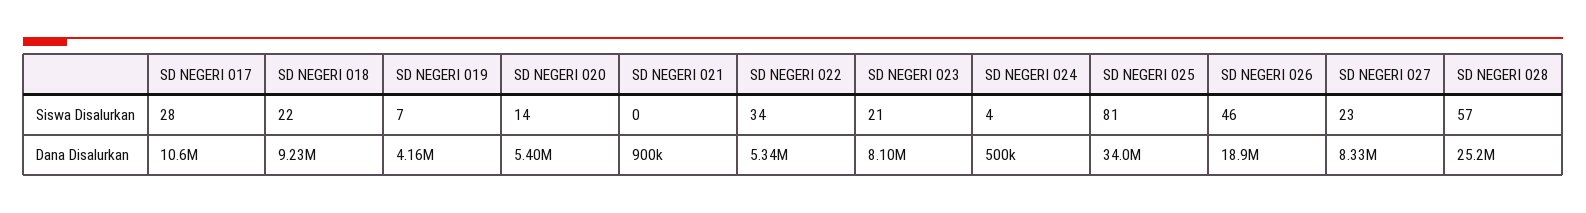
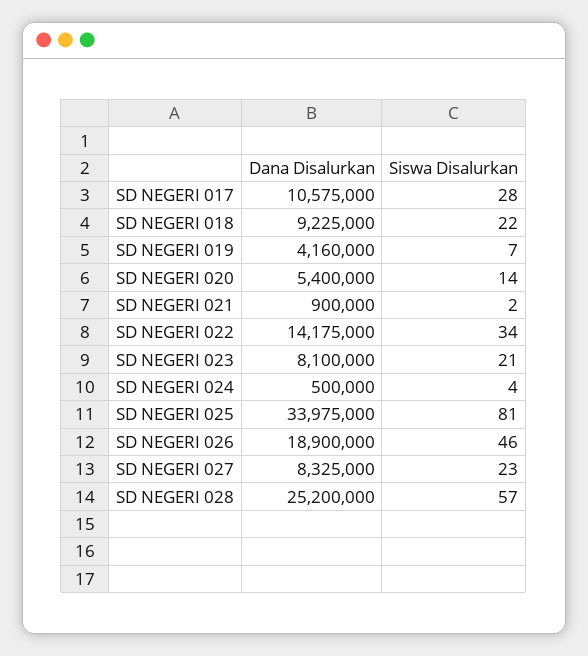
  {
    "SD NEGERI 017": {
      "Siswa Disalurkan": 28,
      "Dana Disalurkan": 10575000
    },
    "SD NEGERI 018": {
      "Siswa Disalurkan": 22,
      "Dana Disalurkan": 9225000
    },
    "SD NEGERI 019": {
      "Siswa Disalurkan": 7,
      "Dana Disalurkan": 4160000
    },
    "SD NEGERI 020": {
      "Siswa Disalurkan": 14,
      "Dana Disalurkan": 5400000
    },
    "SD NEGERI 021": {
-     "Siswa Disalurkan": 0,
+     "Siswa Disalurkan": 2,
      "Dana Disalurkan": 900000
    },
    "SD NEGERI 022": {
      "Siswa Disalurkan": 34,
-     "Dana Disalurkan": 5340000
+     "Dana Disalurkan": 14175000
    },
    "SD NEGERI 023": {
      "Siswa Disalurkan": 21,
      "Dana Disalurkan": 8100000
    },
    "SD NEGERI 024": {
      "Siswa Disalurkan": 4,
      "Dana Disalurkan": 500000
    },
    "SD NEGERI 025": {
      "Siswa Disalurkan": 81,
      "Dana Disalurkan": 33975000
    },
    "SD NEGERI 026": {
      "Siswa Disalurkan": 46,
      "Dana Disalurkan": 18900000
    },
    "SD NEGERI 027": {
      "Siswa Disalurkan": 23,
      "Dana Disalurkan": 8325000
    },
    "SD NEGERI 028": {
      "Siswa Disalurkan": 57,
      "Dana Disalurkan": 25200000
    }
  }

